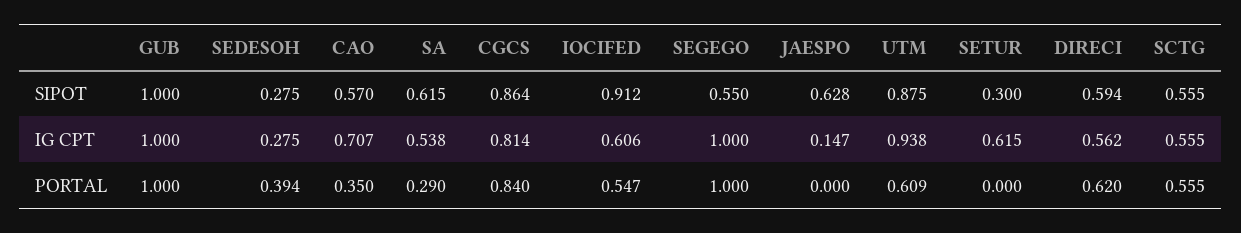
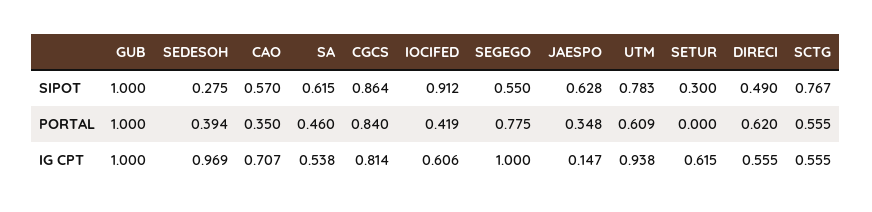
  {
    "GUB": {
      "SIPOT": 1,
      "IG CPT": 1,
      "PORTAL": 1
    },
    "SEDESOH": {
      "SIPOT": 0.275,
-     "IG CPT": 0.275,
+     "IG CPT": 0.969,
      "PORTAL": 0.394
    },
    "CAO": {
      "SIPOT": 0.57,
      "IG CPT": 0.707,
      "PORTAL": 0.35
    },
    "SA": {
      "SIPOT": 0.615,
      "IG CPT": 0.538,
-     "PORTAL": 0.29
+     "PORTAL": 0.46
    },
    "CGCS": {
      "SIPOT": 0.864,
      "IG CPT": 0.814,
      "PORTAL": 0.84
    },
    "IOCIFED": {
      "SIPOT": 0.912,
      "IG CPT": 0.606,
-     "PORTAL": 0.547
+     "PORTAL": 0.419
    },
    "SEGEGO": {
      "SIPOT": 0.55,
      "IG CPT": 1,
-     "PORTAL": 1
+     "PORTAL": 0.775
    },
    "JAESPO": {
      "SIPOT": 0.628,
      "IG CPT": 0.147,
-     "PORTAL": 0
+     "PORTAL": 0.348
    },
    "UTM": {
-     "SIPOT": 0.875,
+     "SIPOT": 0.783,
      "IG CPT": 0.938,
      "PORTAL": 0.609
    },
    "SETUR": {
      "SIPOT": 0.3,
      "IG CPT": 0.615,
      "PORTAL": 0
    },
    "DIRECI": {
-     "SIPOT": 0.594,
+     "SIPOT": 0.49,
-     "IG CPT": 0.562,
+     "IG CPT": 0.555,
      "PORTAL": 0.62
    },
    "SCTG": {
-     "SIPOT": 0.555,
+     "SIPOT": 0.767,
      "IG CPT": 0.555,
      "PORTAL": 0.555
    }
  }

